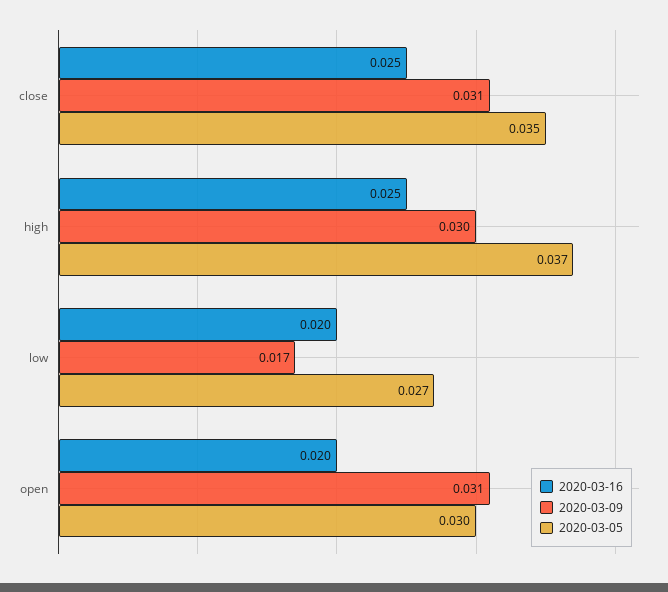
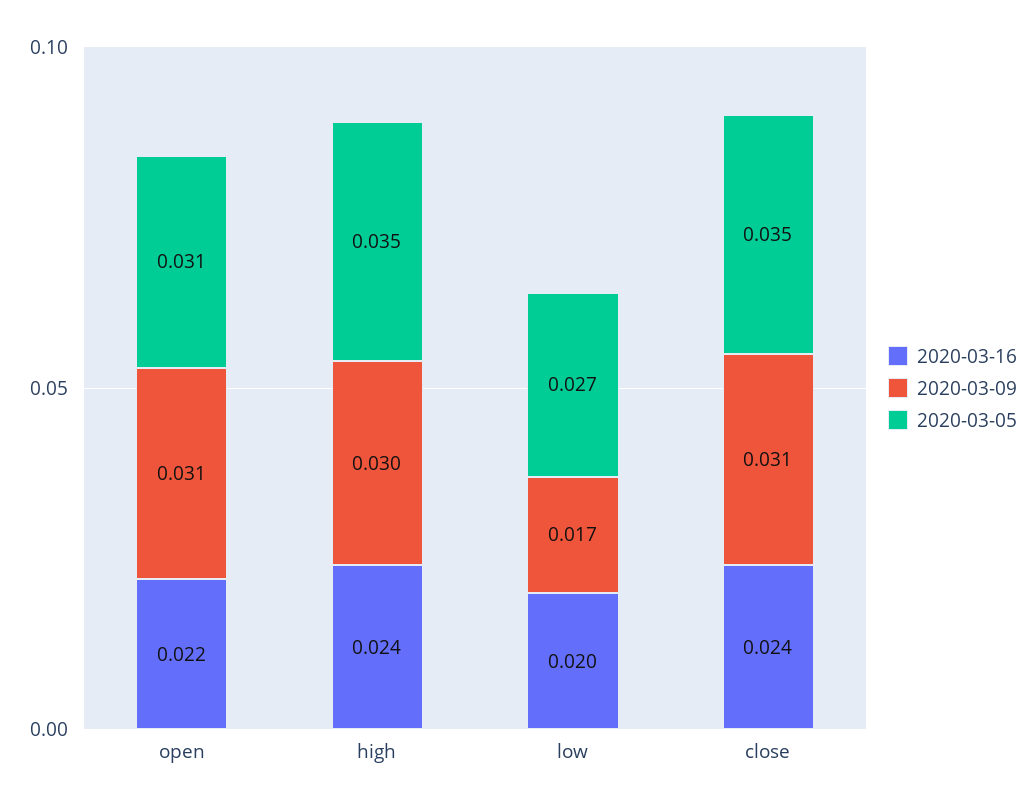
  {
    "2020-03-16": {
-     "close": 0.025,
+     "close": 0.024,
-     "high": 0.025,
+     "high": 0.024,
      "low": 0.02,
-     "open": 0.02
+     "open": 0.022
    },
    "2020-03-09": {
      "close": 0.031,
      "high": 0.03,
      "low": 0.017,
      "open": 0.031
    },
    "2020-03-05": {
      "close": 0.035,
-     "high": 0.037,
+     "high": 0.035,
      "low": 0.027,
-     "open": 0.03
+     "open": 0.031
    }
  }

